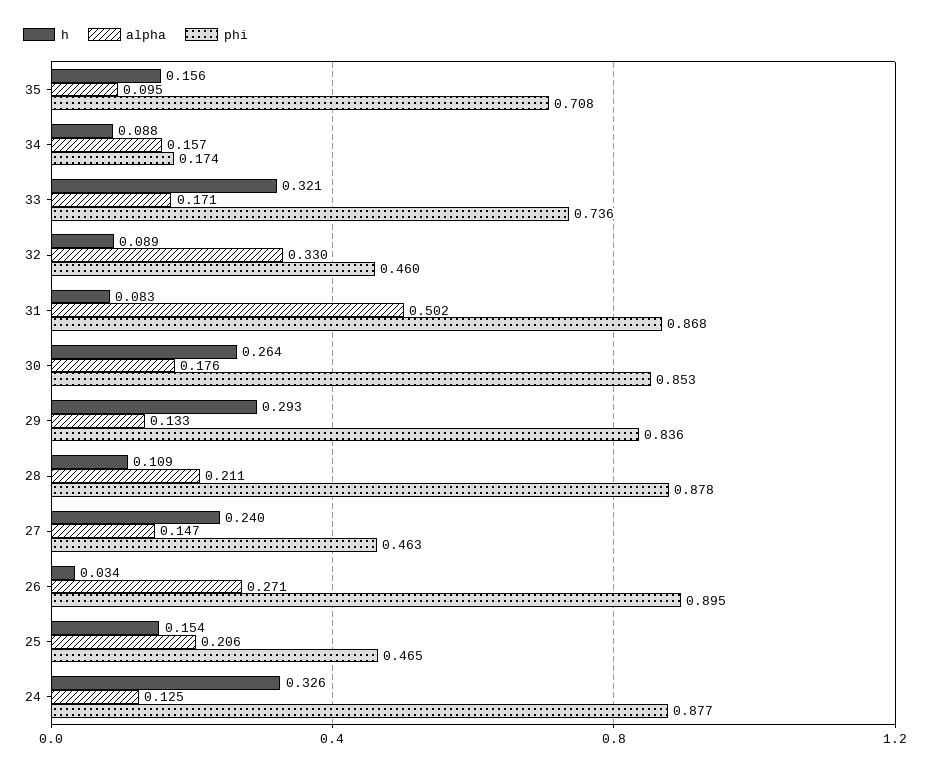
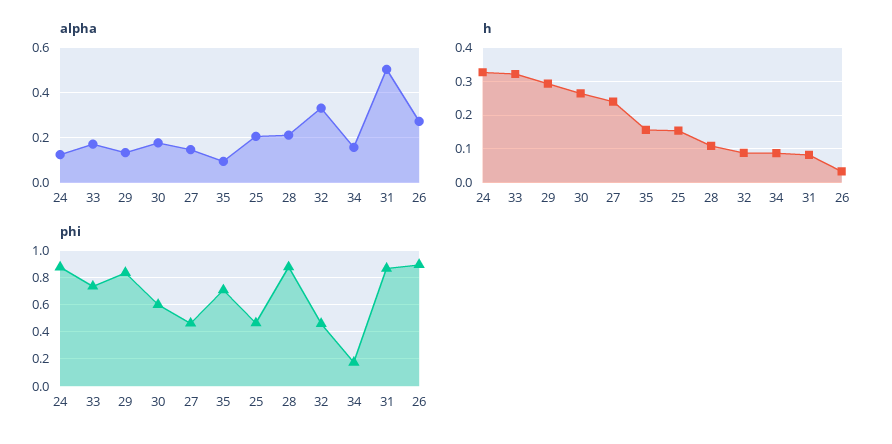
  {
    "h": {
      "35": 0.156,
      "34": 0.088,
      "33": 0.321,
      "32": 0.089,
      "31": 0.083,
      "30": 0.264,
      "29": 0.293,
      "28": 0.109,
      "27": 0.24,
      "26": 0.034,
      "25": 0.154,
      "24": 0.326
    },
    "alpha": {
      "35": 0.095,
      "34": 0.157,
      "33": 0.171,
      "32": 0.33,
      "31": 0.502,
      "30": 0.176,
      "29": 0.133,
      "28": 0.211,
      "27": 0.147,
      "26": 0.271,
      "25": 0.206,
      "24": 0.125
    },
    "phi": {
      "35": 0.708,
      "34": 0.174,
      "33": 0.736,
      "32": 0.46,
      "31": 0.868,
-     "30": 0.853,
+     "30": 0.6,
      "29": 0.836,
      "28": 0.878,
      "27": 0.463,
      "26": 0.895,
      "25": 0.465,
      "24": 0.877
    }
  }

